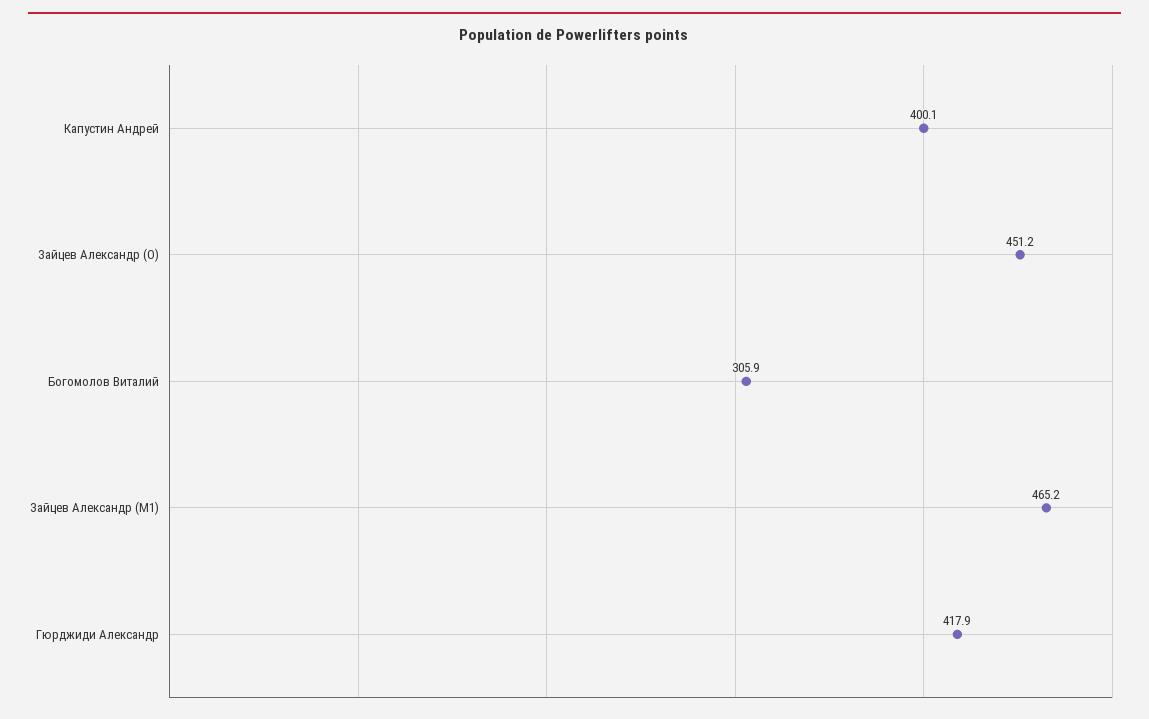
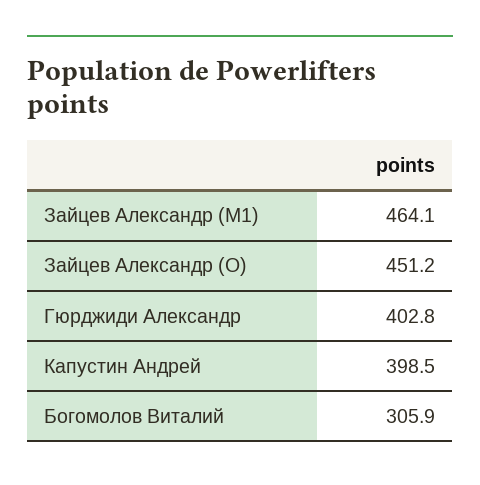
  {
-   "Капустин Андрей": 400.1,
+   "Капустин Андрей": 398.5,
    "Зайцев Александр (O)": 451.2,
    "Богомолов Виталий": 305.9,
-   "Зайцев Александр (M1)": 465.2,
+   "Зайцев Александр (M1)": 464.1,
-   "Гюрджиди Александр": 417.9
+   "Гюрджиди Александр": 402.8
  }

